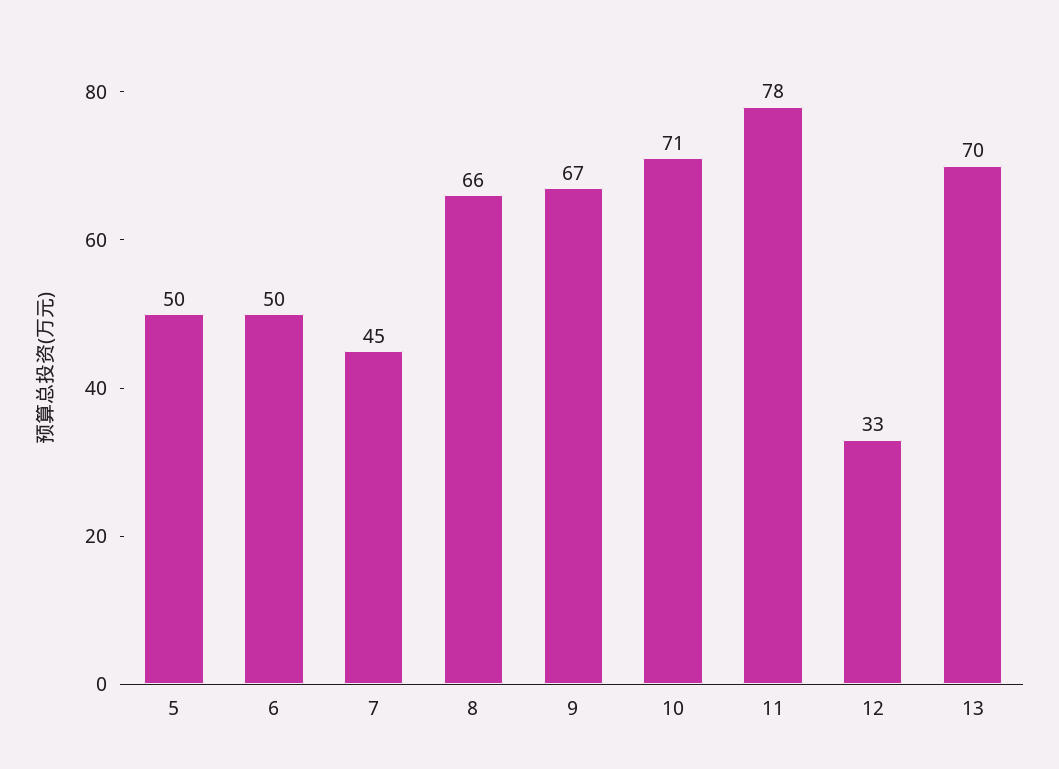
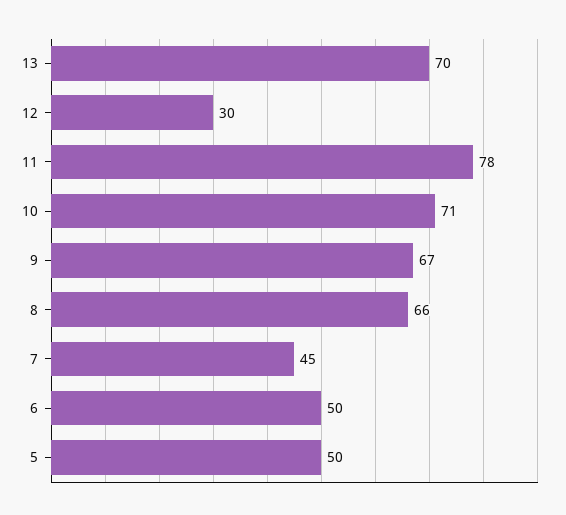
  {
    "5": 50,
    "6": 50,
    "7": 45,
    "8": 66,
    "9": 67,
    "10": 71,
    "11": 78,
-   "12": 33,
+   "12": 30,
    "13": 70
  }

